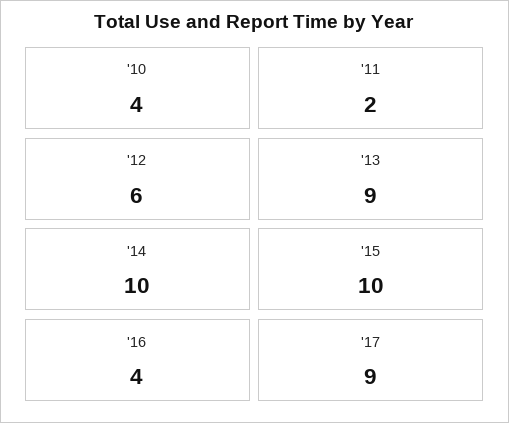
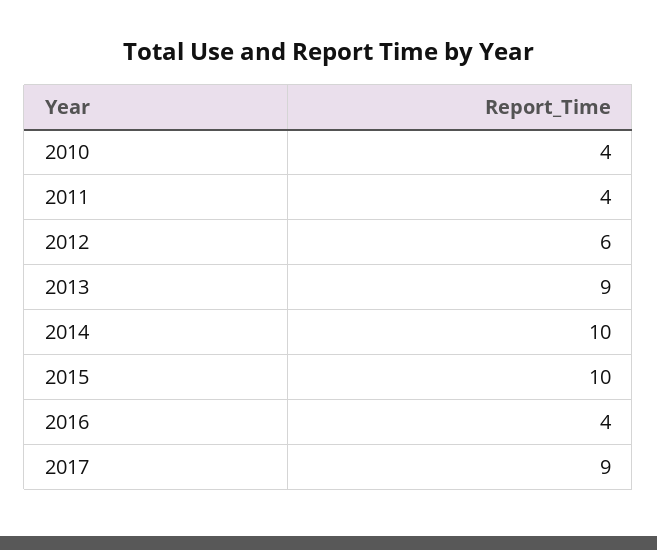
  {
    "'10": 4,
-   "'11": 2,
+   "'11": 4,
    "'12": 6,
    "'13": 9,
    "'14": 10,
    "'15": 10,
    "'16": 4,
    "'17": 9
  }

